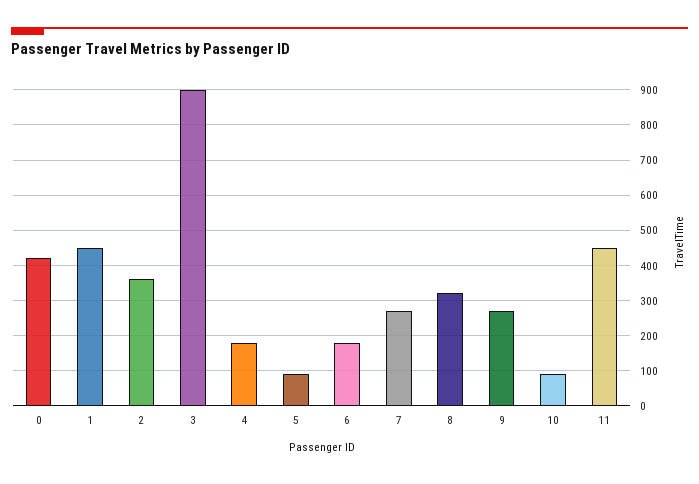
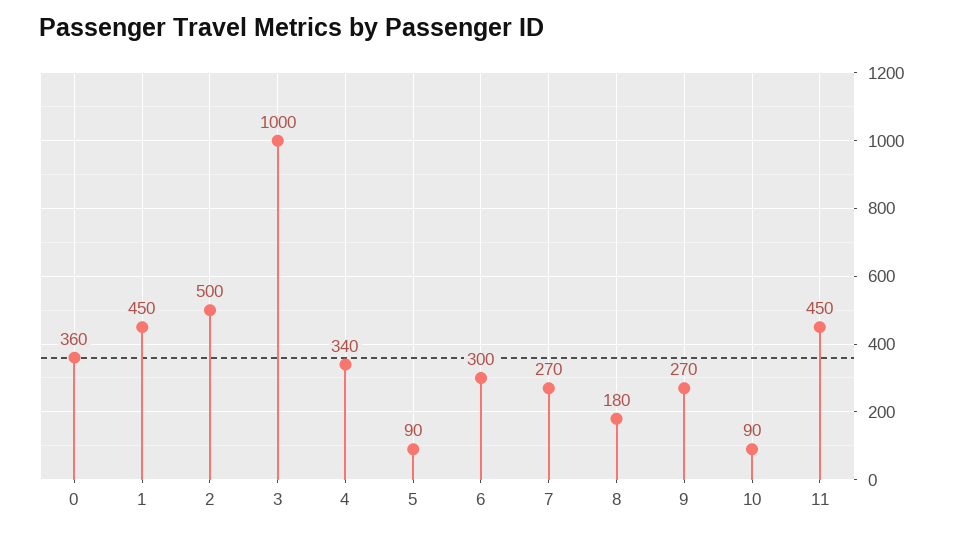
  {
-   "0": 420,
+   "0": 360,
    "1": 450,
-   "2": 360,
+   "2": 500,
-   "3": 900,
+   "3": 1000,
-   "4": 180,
+   "4": 340,
    "5": 90,
-   "6": 180,
+   "6": 300,
    "7": 270,
-   "8": 320,
+   "8": 180,
    "9": 270,
    "10": 90,
    "11": 450
  }

